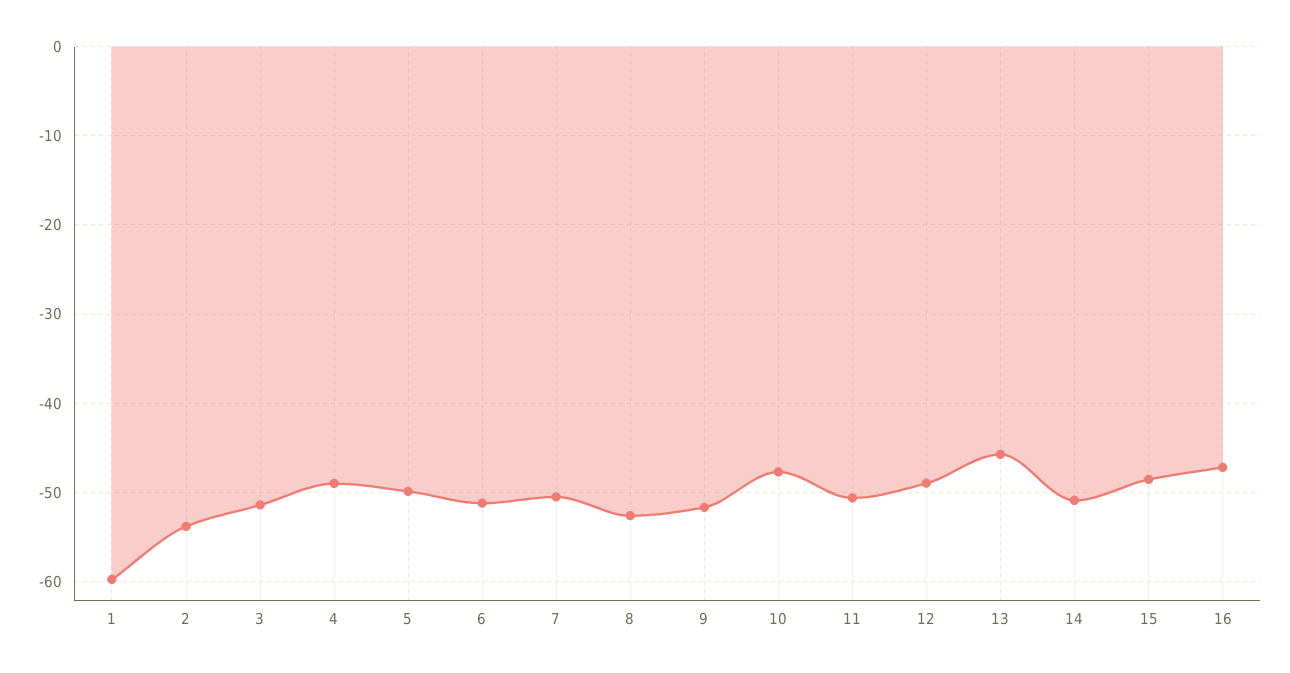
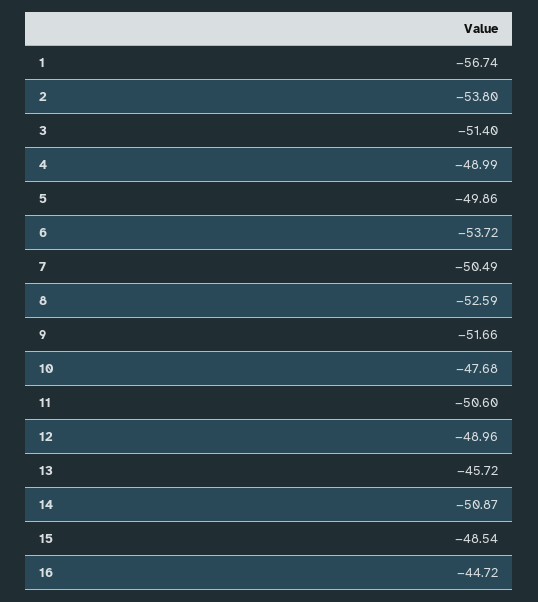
  {
-   "1": -60,
+   "1": -56.74,
    "2": -53.8,
    "3": -51.4,
    "4": -48.99,
    "5": -49.86,
-   "6": -51,
+   "6": -53.72,
    "7": -50.49,
    "8": -52.59,
    "9": -51.66,
    "10": -47.68,
    "11": -50.6,
    "12": -48.96,
    "13": -45.72,
    "14": -50.87,
    "15": -48.54,
-   "16": -47
+   "16": -44.72
  }

